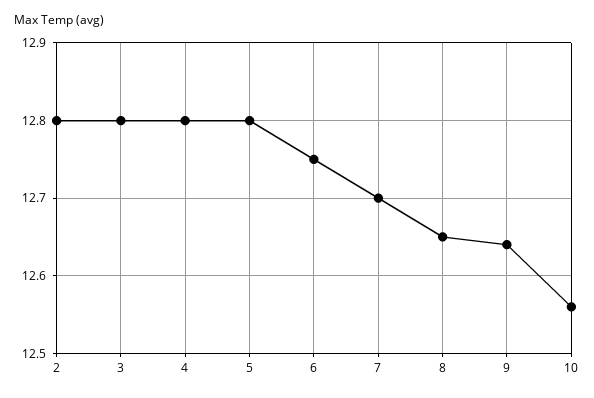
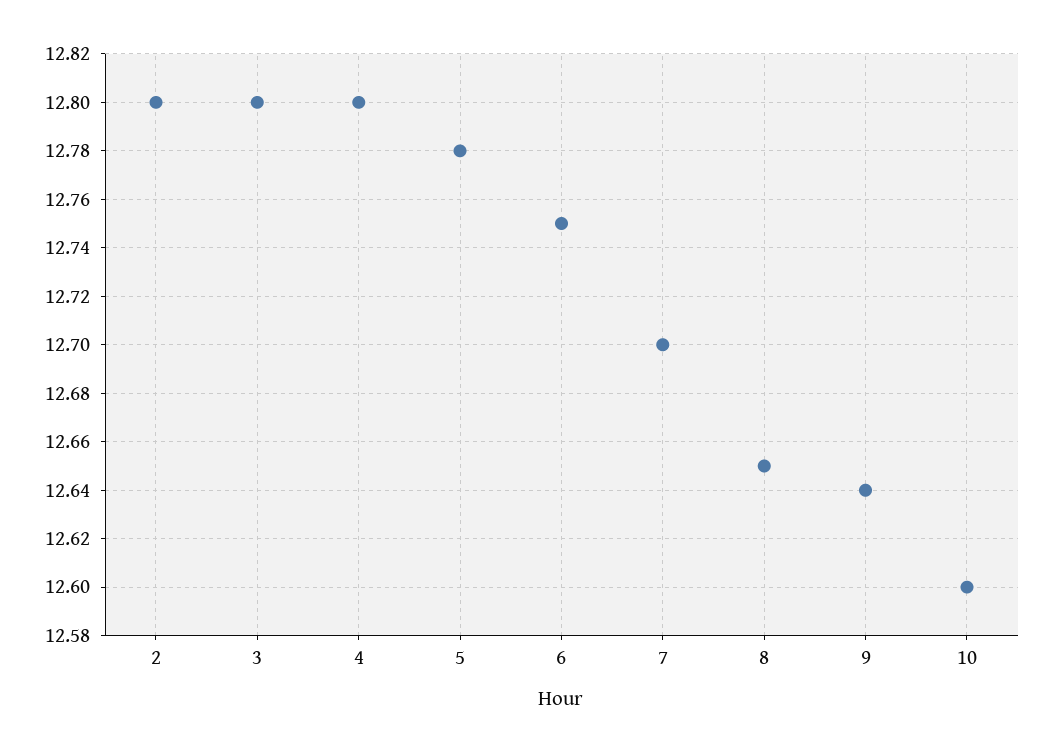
  {
    "2": 12.8,
    "3": 12.8,
    "4": 12.8,
-   "5": 12.8,
+   "5": 12.78,
    "6": 12.75,
    "7": 12.7,
    "8": 12.65,
    "9": 12.64,
-   "10": 12.56
+   "10": 12.6
  }

